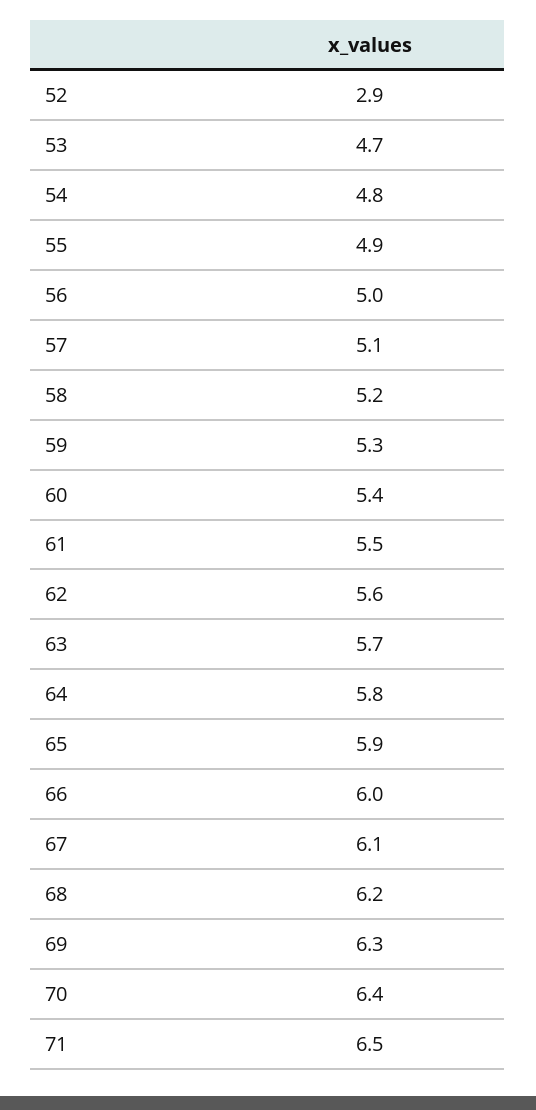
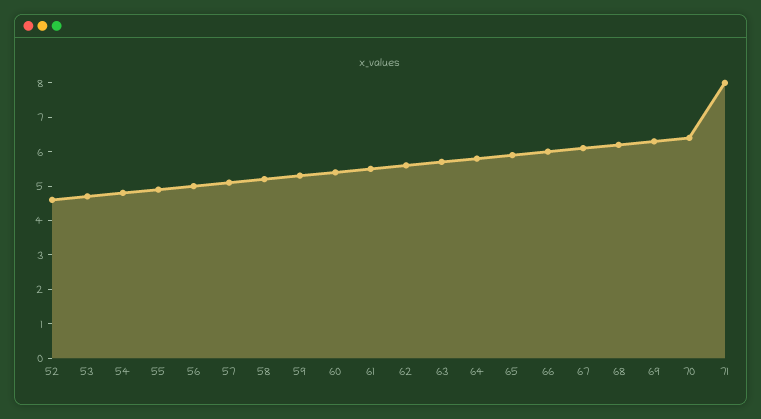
  {
-   "52": 2.9,
+   "52": 4.5,
    "53": 4.7,
    "54": 4.8,
    "55": 4.9,
    "56": 5,
    "57": 5.1,
    "58": 5.2,
    "59": 5.3,
    "60": 5.4,
    "61": 5.5,
    "62": 5.6,
    "63": 5.7,
    "64": 5.8,
    "65": 5.9,
    "66": 6,
    "67": 6.1,
    "68": 6.2,
    "69": 6.3,
    "70": 6.4,
-   "71": 6.5
+   "71": 8
  }

